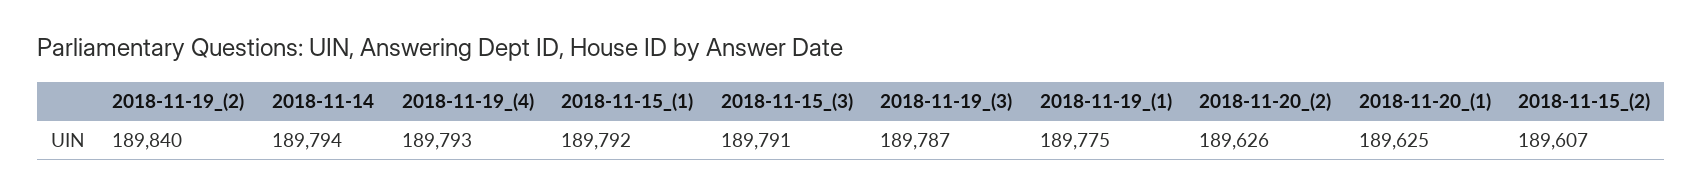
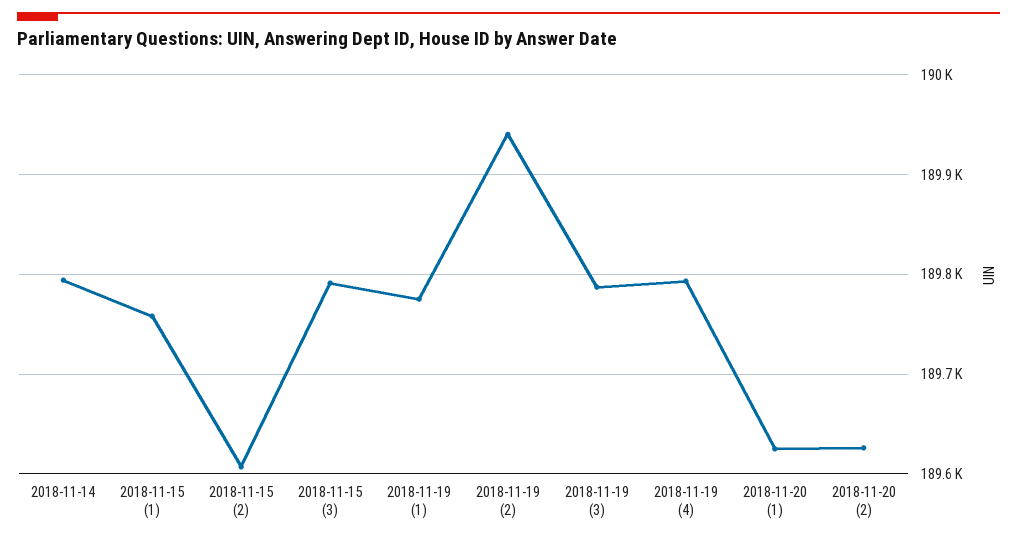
  {
-   "2018-11-19_(2)": 189840,
+   "2018-11-19_(2)": 189940,
    "2018-11-14": 189794,
    "2018-11-19_(4)": 189793,
-   "2018-11-15_(1)": 189792,
+   "2018-11-15_(1)": 189760,
    "2018-11-15_(3)": 189791,
    "2018-11-19_(3)": 189787,
    "2018-11-19_(1)": 189775,
    "2018-11-20_(2)": 189626,
    "2018-11-20_(1)": 189625,
    "2018-11-15_(2)": 189607
  }

